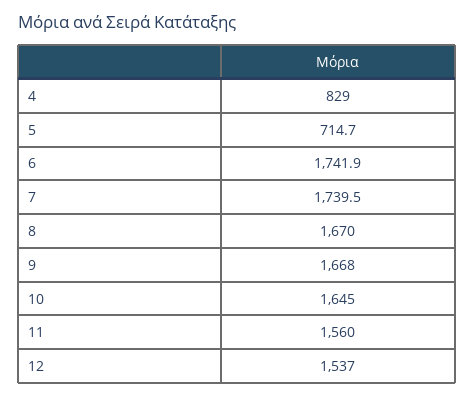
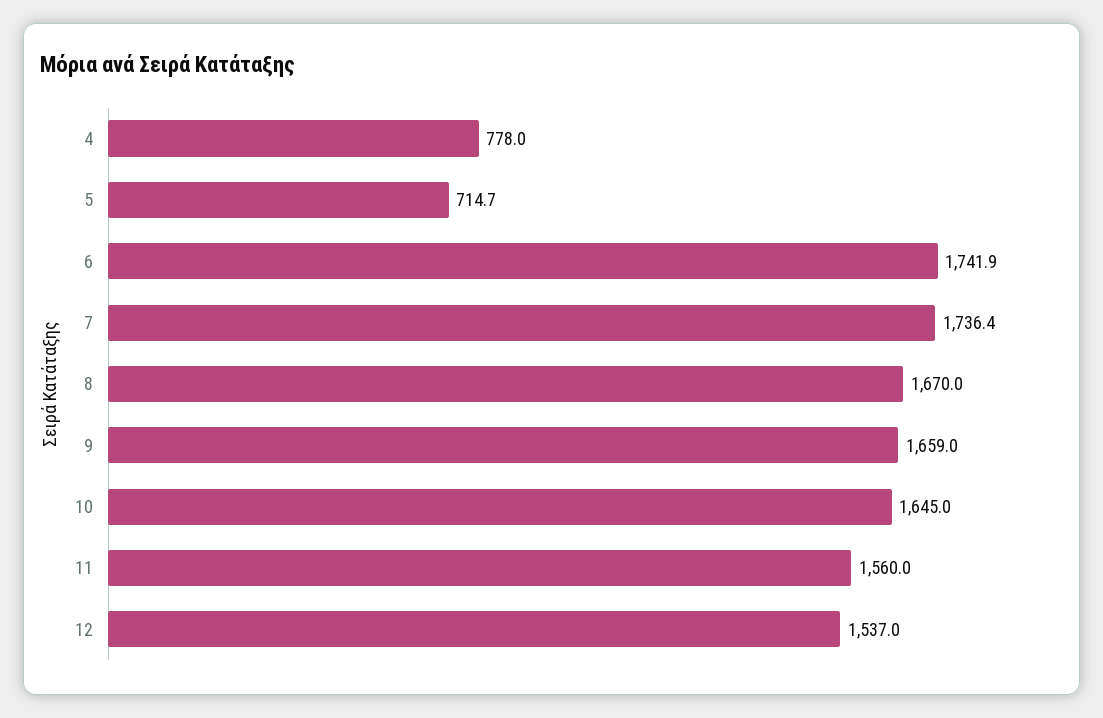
  {
-   "4": 829,
+   "4": 778,
    "5": 714.7,
    "6": 1741.9,
-   "7": 1739.5,
+   "7": 1736.4,
    "8": 1670,
-   "9": 1668,
+   "9": 1659,
    "10": 1645,
    "11": 1560,
    "12": 1537
  }

